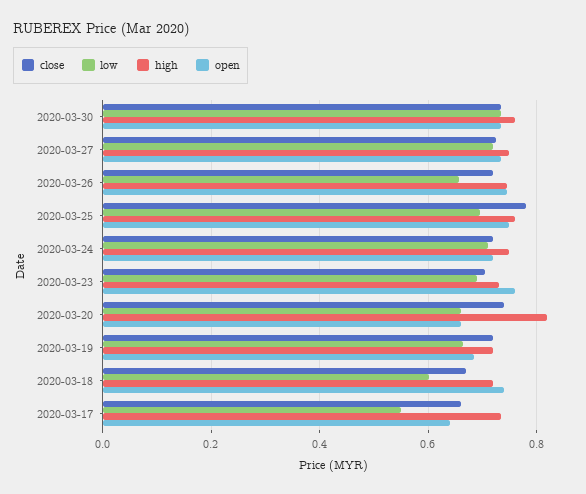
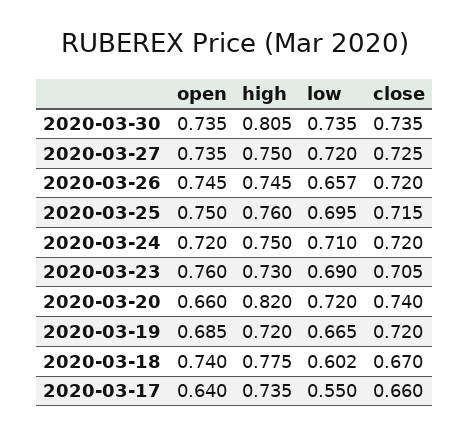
  {
    "close": {
      "2020-03-30": 0.735,
      "2020-03-27": 0.725,
      "2020-03-26": 0.72,
-     "2020-03-25": 0.78,
+     "2020-03-25": 0.715,
      "2020-03-24": 0.72,
      "2020-03-23": 0.705,
      "2020-03-20": 0.74,
      "2020-03-19": 0.72,
      "2020-03-18": 0.67,
      "2020-03-17": 0.66
    },
    "low": {
      "2020-03-30": 0.735,
      "2020-03-27": 0.72,
      "2020-03-26": 0.657,
      "2020-03-25": 0.695,
      "2020-03-24": 0.71,
      "2020-03-23": 0.69,
-     "2020-03-20": 0.66,
+     "2020-03-20": 0.72,
      "2020-03-19": 0.665,
      "2020-03-18": 0.602,
      "2020-03-17": 0.55
    },
    "high": {
-     "2020-03-30": 0.76,
+     "2020-03-30": 0.805,
      "2020-03-27": 0.75,
      "2020-03-26": 0.745,
      "2020-03-25": 0.76,
      "2020-03-24": 0.75,
      "2020-03-23": 0.73,
      "2020-03-20": 0.82,
      "2020-03-19": 0.72,
-     "2020-03-18": 0.72,
+     "2020-03-18": 0.775,
      "2020-03-17": 0.735
    },
    "open": {
      "2020-03-30": 0.735,
      "2020-03-27": 0.735,
      "2020-03-26": 0.745,
      "2020-03-25": 0.75,
      "2020-03-24": 0.72,
      "2020-03-23": 0.76,
      "2020-03-20": 0.66,
      "2020-03-19": 0.685,
      "2020-03-18": 0.74,
      "2020-03-17": 0.64
    }
  }

